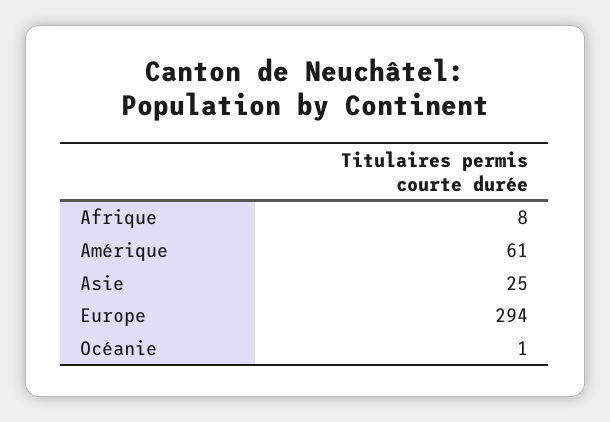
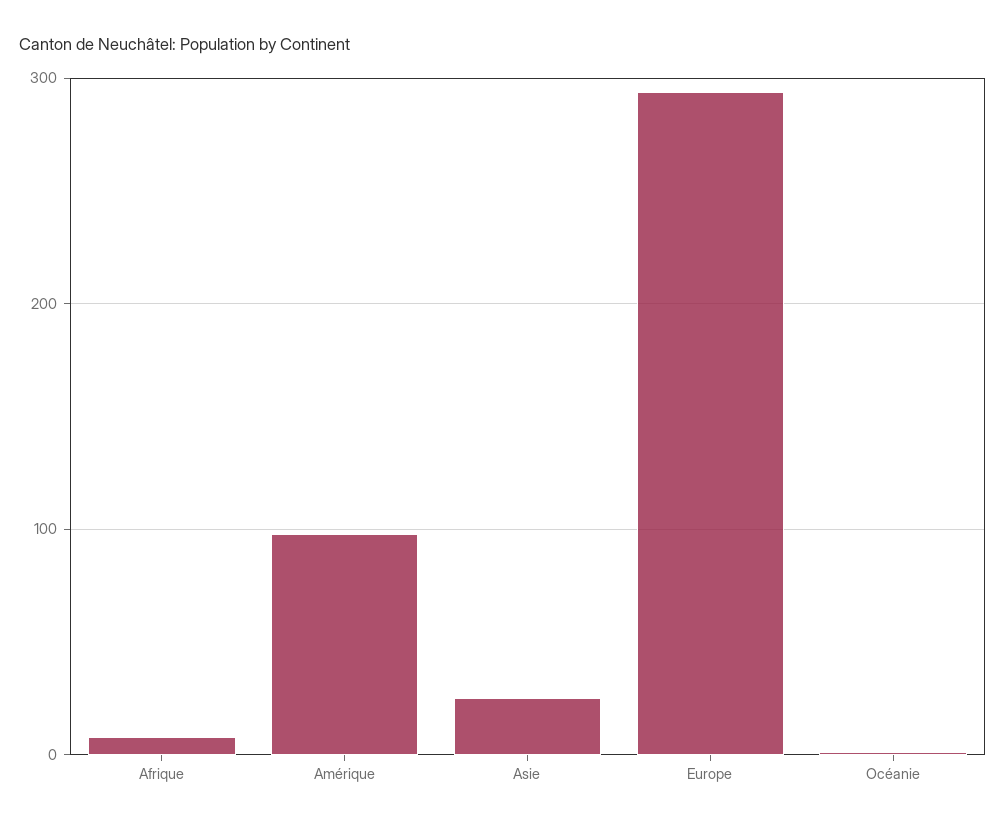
  {
    "Afrique": 8,
-   "Amérique": 61,
+   "Amérique": 100,
    "Asie": 25,
    "Europe": 294,
    "Océanie": 1
  }

